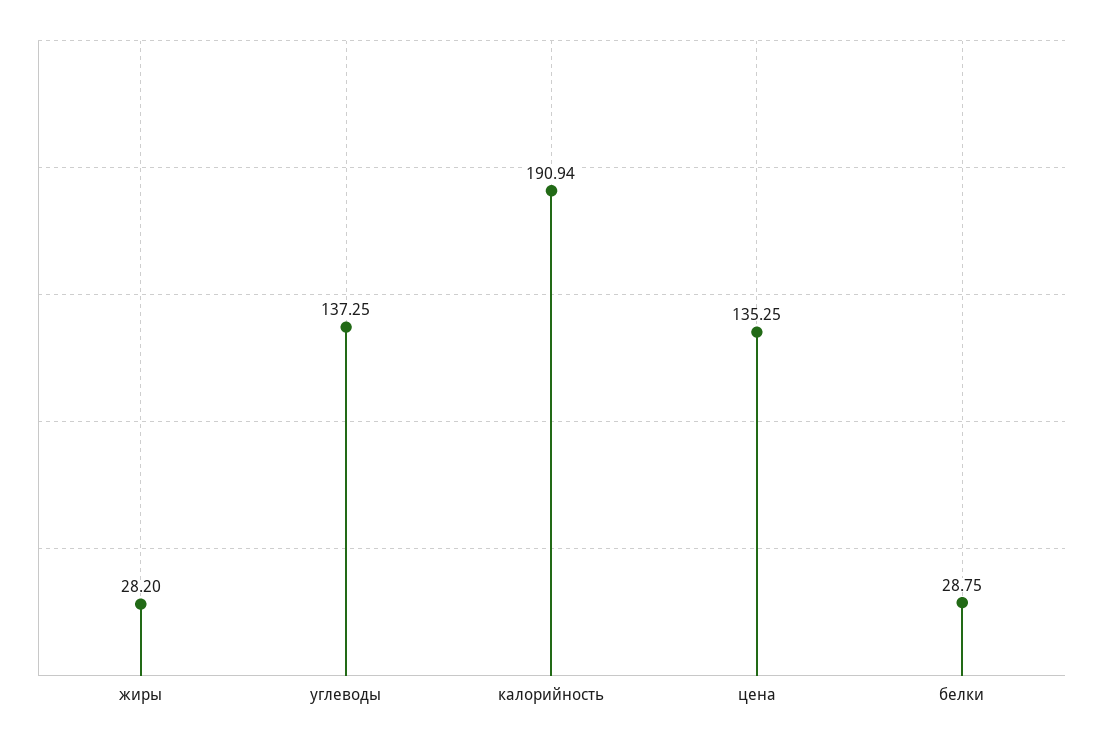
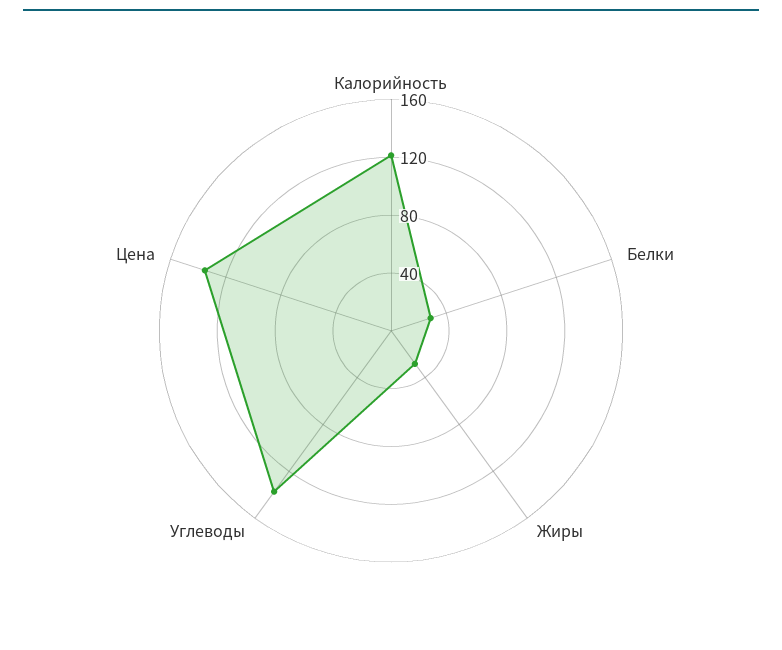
  {
    "жиры": 28.2,
    "углеводы": 137.25,
-   "калорийность": 190.94,
+   "калорийность": 120,
    "цена": 135.25,
    "белки": 28.75
  }

